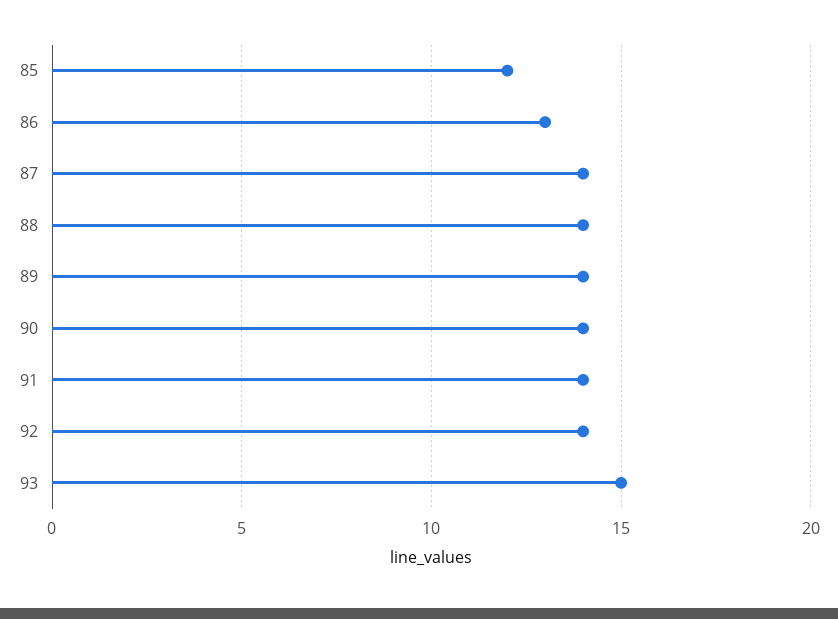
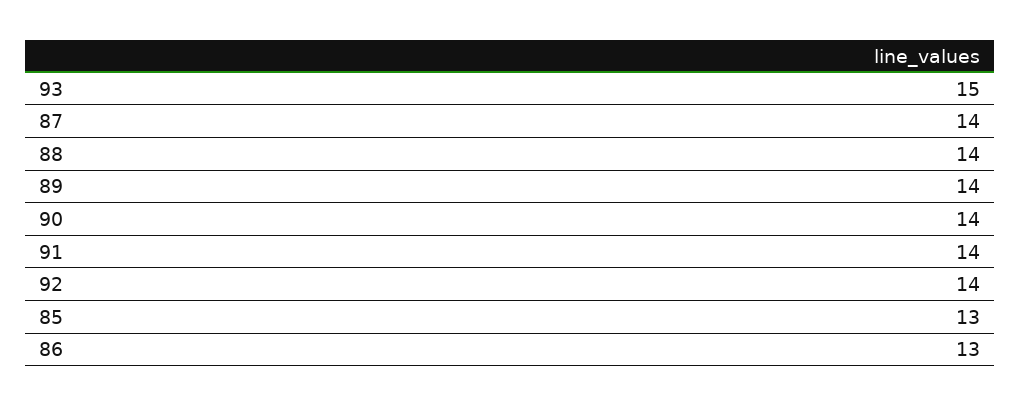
  {
-   "85": 12,
+   "85": 13,
    "86": 13,
    "87": 14,
    "88": 14,
    "89": 14,
    "90": 14,
    "91": 14,
    "92": 14,
    "93": 15
  }

